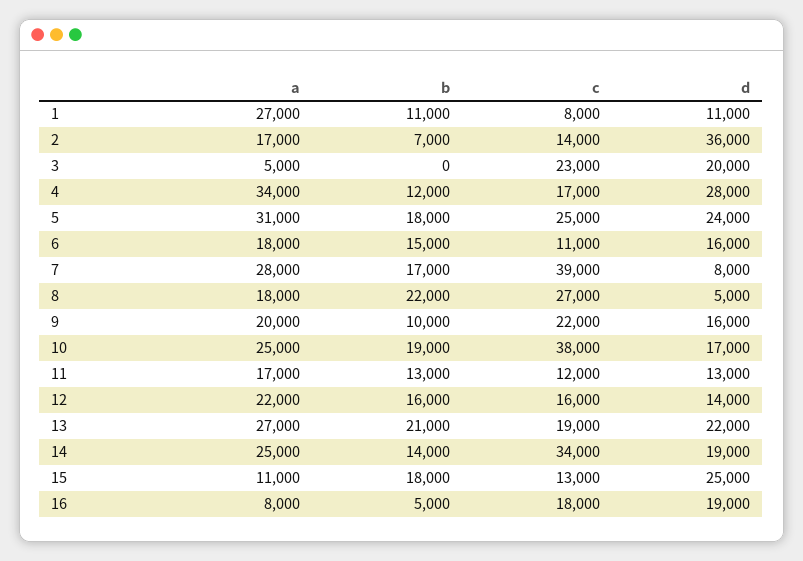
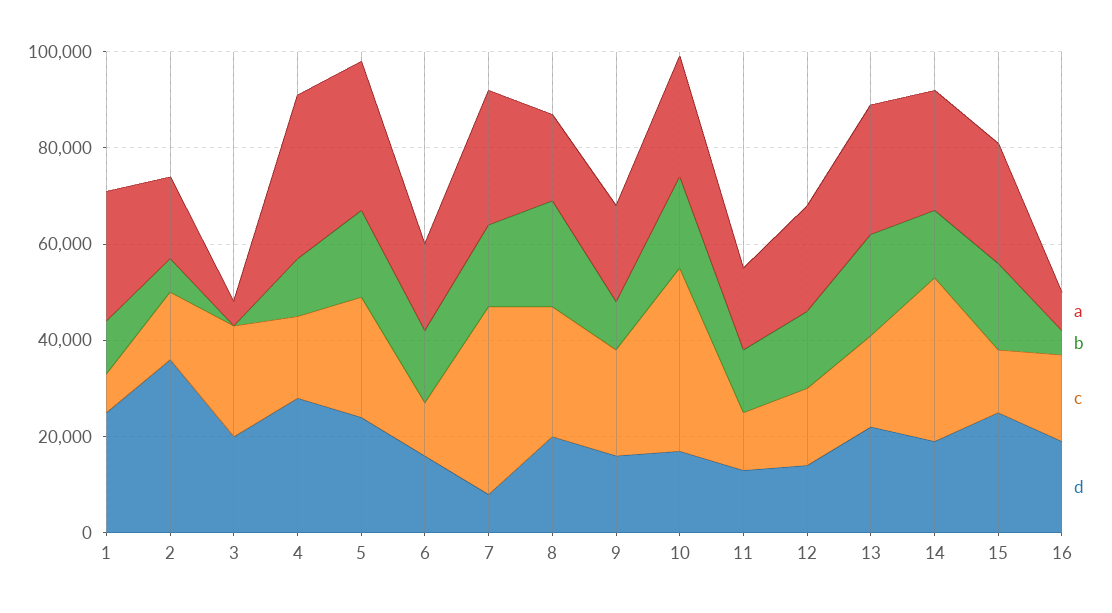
  {
    "a": {
      "1": 27000,
      "2": 17000,
      "3": 5000,
      "4": 34000,
      "5": 31000,
      "6": 18000,
      "7": 28000,
      "8": 18000,
      "9": 20000,
      "10": 25000,
      "11": 17000,
      "12": 22000,
      "13": 27000,
      "14": 25000,
-     "15": 11000,
+     "15": 25000,
      "16": 8000
    },
    "b": {
      "1": 11000,
      "2": 7000,
      "3": 0,
      "4": 12000,
      "5": 18000,
      "6": 15000,
      "7": 17000,
      "8": 22000,
      "9": 10000,
      "10": 19000,
      "11": 13000,
      "12": 16000,
      "13": 21000,
      "14": 14000,
      "15": 18000,
      "16": 5000
    },
    "c": {
      "1": 8000,
      "2": 14000,
      "3": 23000,
      "4": 17000,
      "5": 25000,
      "6": 11000,
      "7": 39000,
      "8": 27000,
      "9": 22000,
      "10": 38000,
      "11": 12000,
      "12": 16000,
      "13": 19000,
      "14": 34000,
      "15": 13000,
      "16": 18000
    },
    "d": {
-     "1": 11000,
+     "1": 25000,
      "2": 36000,
      "3": 20000,
      "4": 28000,
      "5": 24000,
      "6": 16000,
      "7": 8000,
-     "8": 5000,
+     "8": 20000,
      "9": 16000,
      "10": 17000,
      "11": 13000,
      "12": 14000,
      "13": 22000,
      "14": 19000,
      "15": 25000,
      "16": 19000
    }
  }

